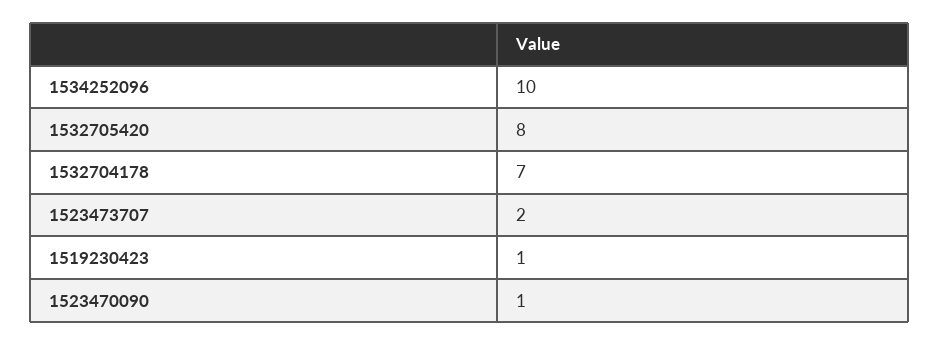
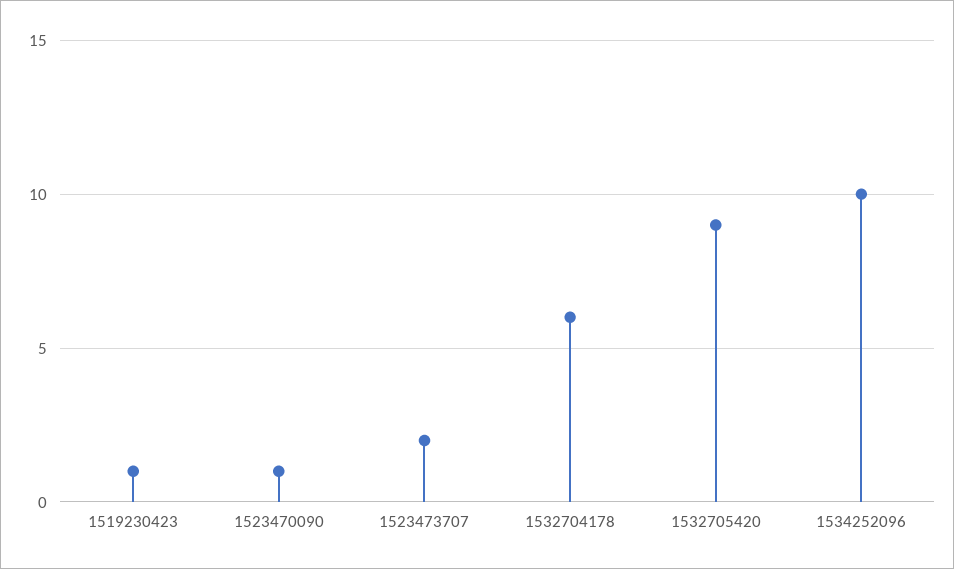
  {
    "1534252096": 10,
-   "1532705420": 8,
+   "1532705420": 9,
-   "1532704178": 7,
+   "1532704178": 6,
    "1523473707": 2,
    "1519230423": 1,
    "1523470090": 1
  }

